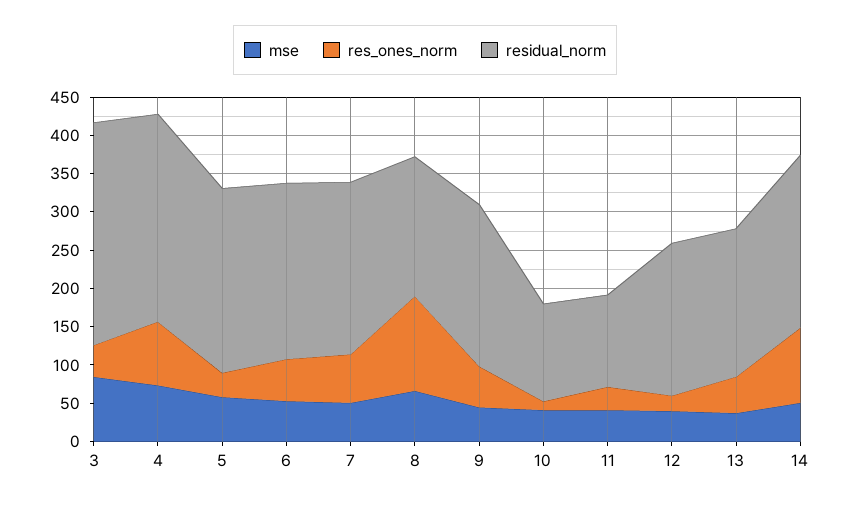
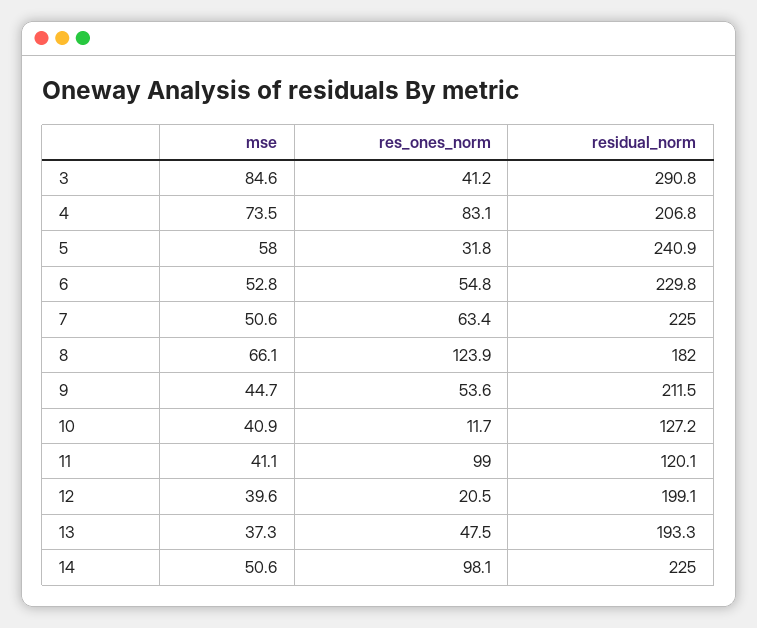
  {
    "mse": {
      "3": 84.6,
      "4": 73.5,
      "5": 58,
      "6": 52.8,
      "7": 50.6,
      "8": 66.1,
      "9": 44.7,
      "10": 40.9,
      "11": 41.1,
      "12": 39.6,
      "13": 37.3,
      "14": 50.6
    },
    "res_ones_norm": {
      "3": 41.2,
      "4": 83.1,
      "5": 31.8,
      "6": 54.8,
      "7": 63.4,
      "8": 123.9,
      "9": 53.6,
      "10": 11.7,
-     "11": 25,
+     "11": 99,
      "12": 20.5,
      "13": 47.5,
      "14": 98.1
    },
    "residual_norm": {
      "3": 290.8,
-     "4": 275,
+     "4": 206.8,
      "5": 240.9,
      "6": 229.8,
      "7": 225,
      "8": 182,
      "9": 211.5,
      "10": 127.2,
      "11": 120.1,
      "12": 199.1,
      "13": 193.3,
      "14": 225
    }
  }

